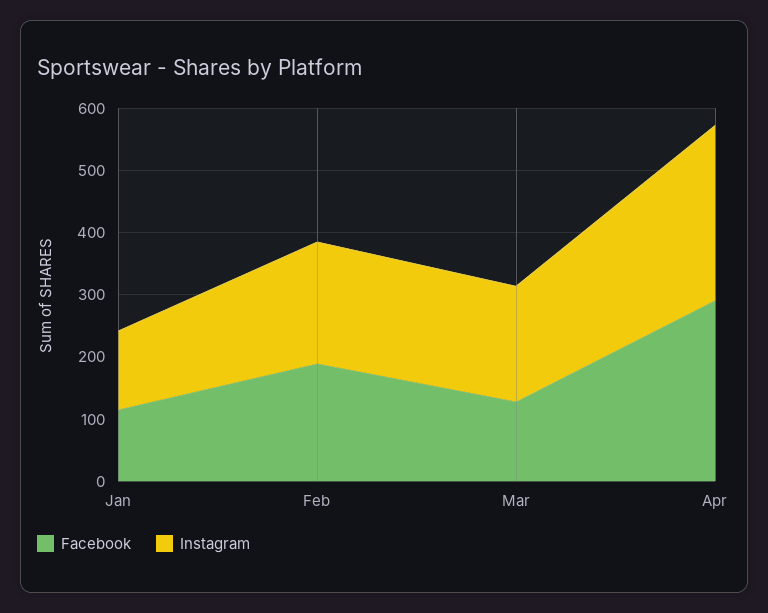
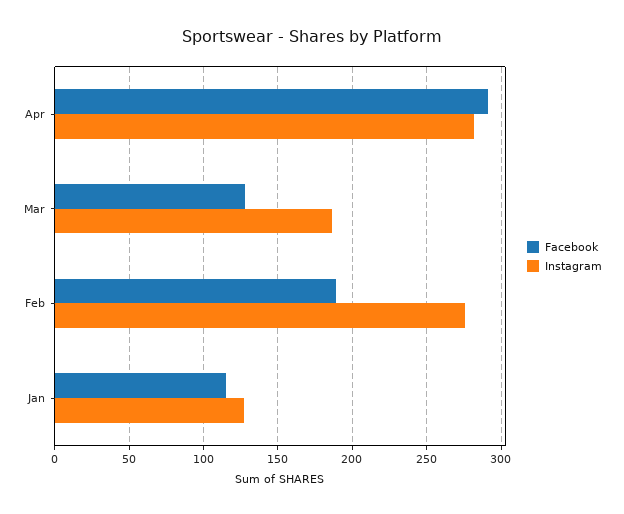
  {
    "Facebook": {
      "Jan": 115,
      "Feb": 190,
      "Mar": 130,
      "Apr": 290
    },
    "Instagram": {
      "Jan": 125,
-     "Feb": 200,
+     "Feb": 275,
      "Mar": 185,
      "Apr": 280
    }
  }

